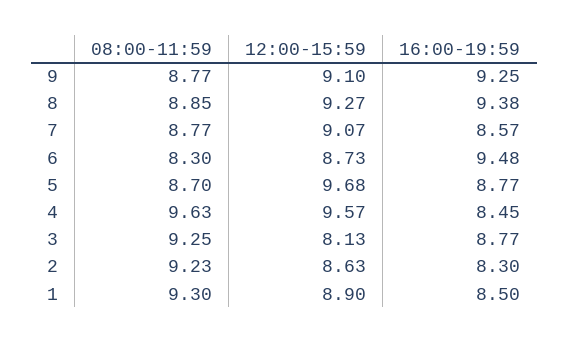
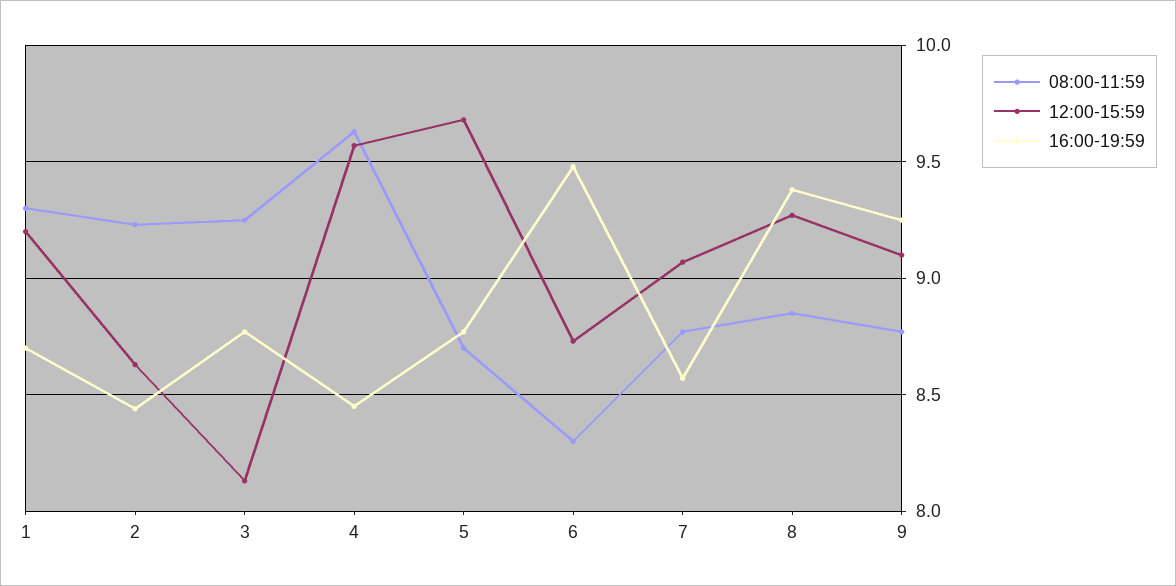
  {
    "08:00-11:59": {
      "9": 8.77,
      "8": 8.85,
      "7": 8.77,
      "6": 8.3,
      "5": 8.7,
      "4": 9.63,
      "3": 9.25,
      "2": 9.23,
      "1": 9.3
    },
    "12:00-15:59": {
      "9": 9.1,
      "8": 9.27,
      "7": 9.07,
      "6": 8.73,
      "5": 9.68,
      "4": 9.57,
      "3": 8.13,
      "2": 8.63,
-     "1": 8.9
+     "1": 9.2
    },
    "16:00-19:59": {
      "9": 9.25,
      "8": 9.38,
      "7": 8.57,
      "6": 9.48,
      "5": 8.77,
      "4": 8.45,
      "3": 8.77,
-     "2": 8.3,
+     "2": 8.45,
-     "1": 8.5
+     "1": 8.7
    }
  }

